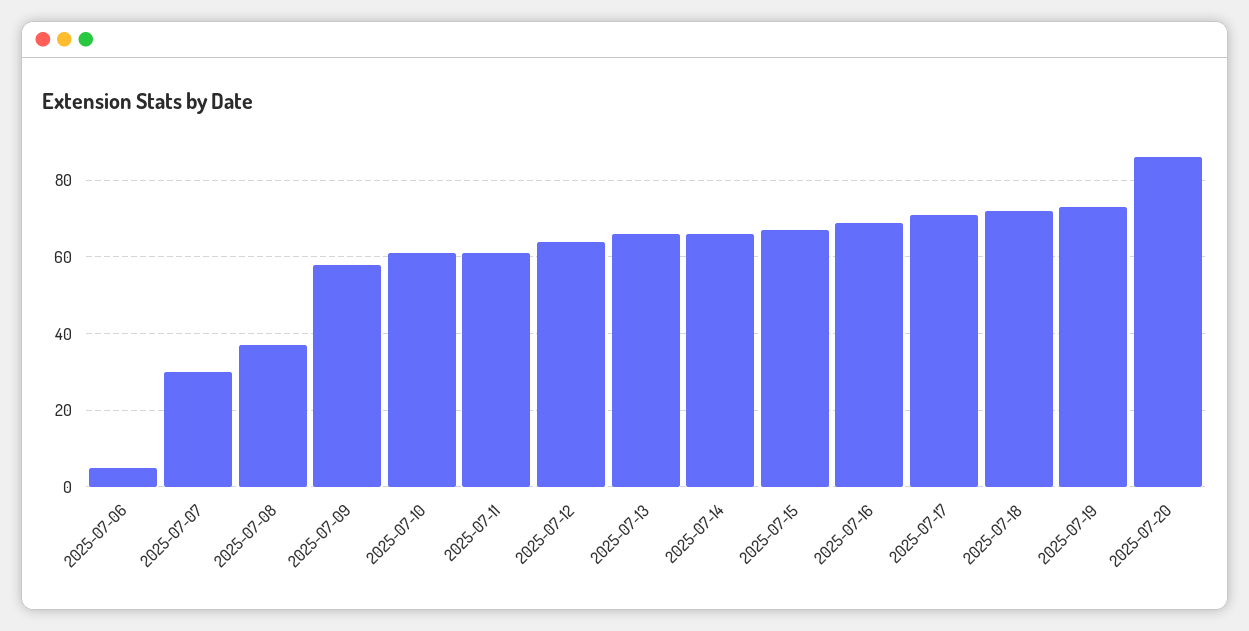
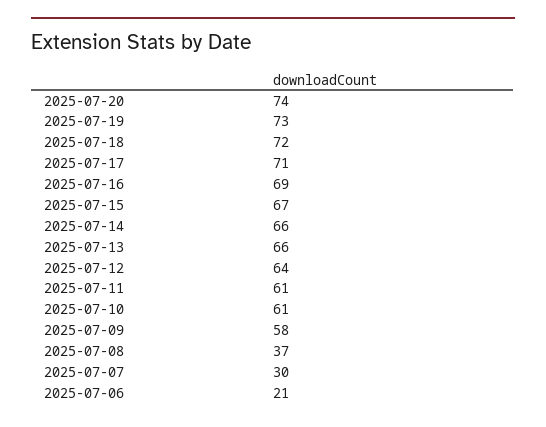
  {
-   "2025-07-06": 5,
+   "2025-07-06": 21,
    "2025-07-07": 30,
    "2025-07-08": 37,
    "2025-07-09": 58,
    "2025-07-10": 61,
    "2025-07-11": 61,
    "2025-07-12": 64,
    "2025-07-13": 66,
    "2025-07-14": 66,
    "2025-07-15": 67,
    "2025-07-16": 69,
    "2025-07-17": 71,
    "2025-07-18": 72,
    "2025-07-19": 73,
-   "2025-07-20": 85
+   "2025-07-20": 74
  }

